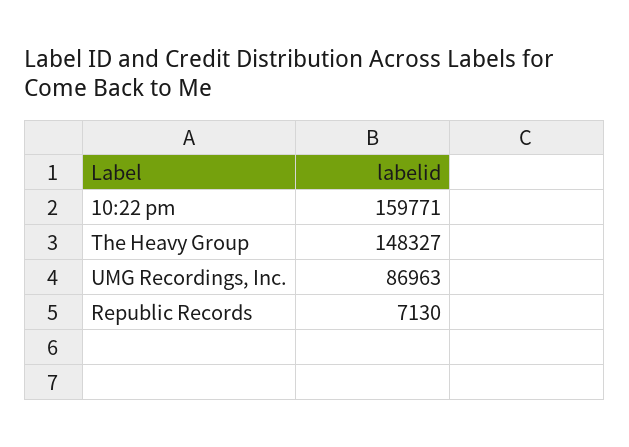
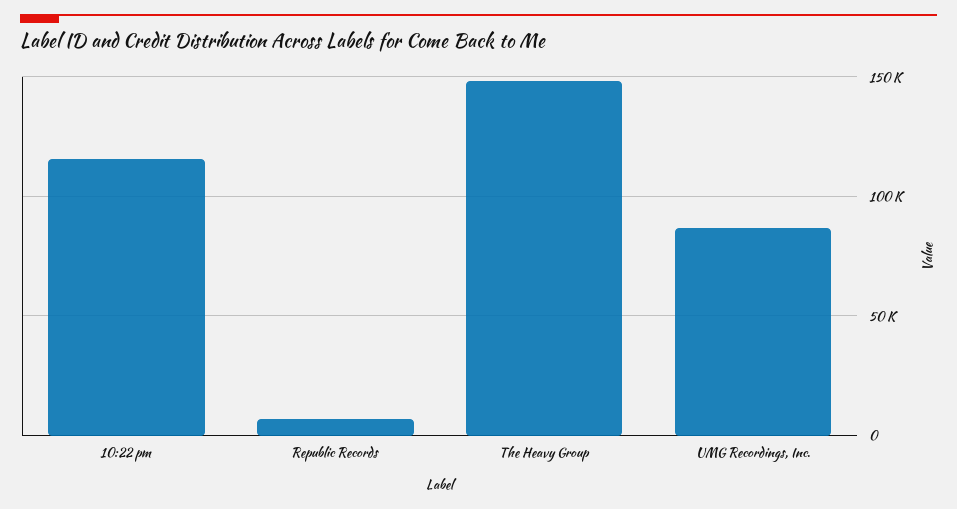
  {
-   "10:22 pm": 159771,
+   "10:22 pm": 115000,
    "The Heavy Group": 148327,
    "UMG Recordings, Inc.": 86963,
    "Republic Records": 7130
  }

